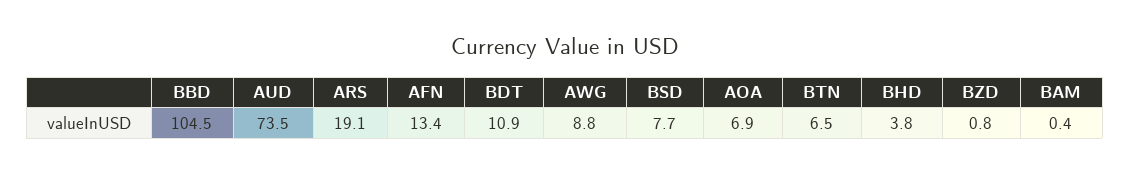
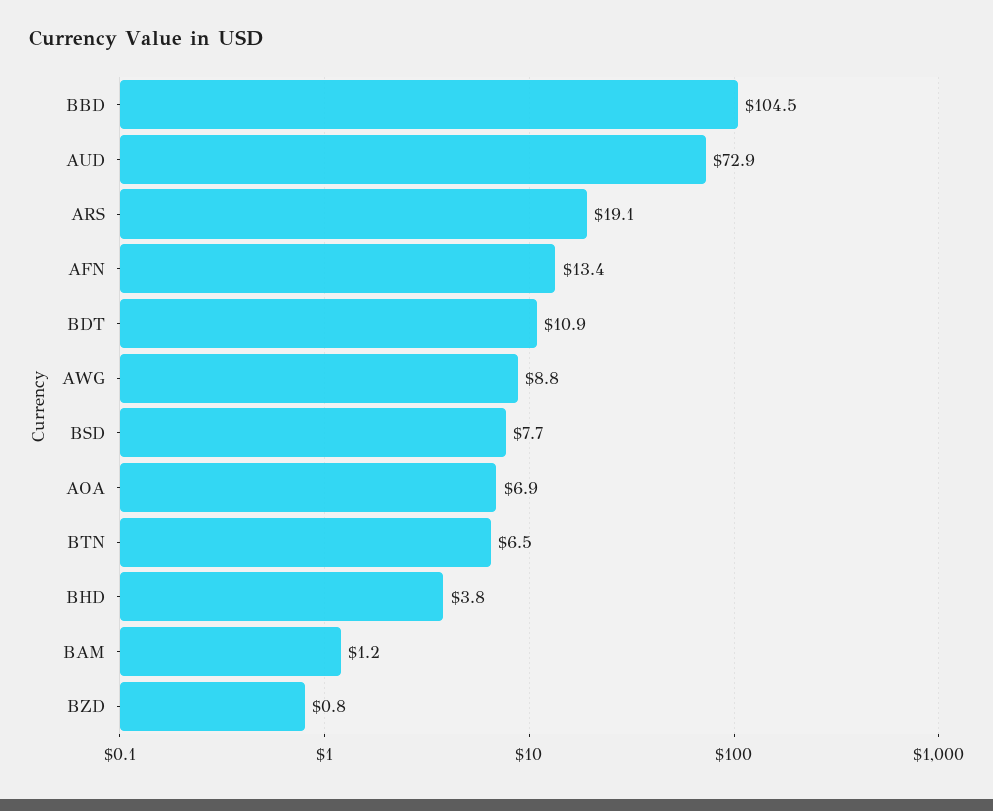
  {
    "BBD": 104.5,
-   "AUD": 73.5,
+   "AUD": 72.9,
    "ARS": 19.1,
    "AFN": 13.4,
    "BDT": 10.9,
    "AWG": 8.8,
    "BSD": 7.7,
    "AOA": 6.9,
    "BTN": 6.5,
    "BHD": 3.8,
    "BZD": 0.8,
-   "BAM": 0.4
+   "BAM": 1.2
  }

